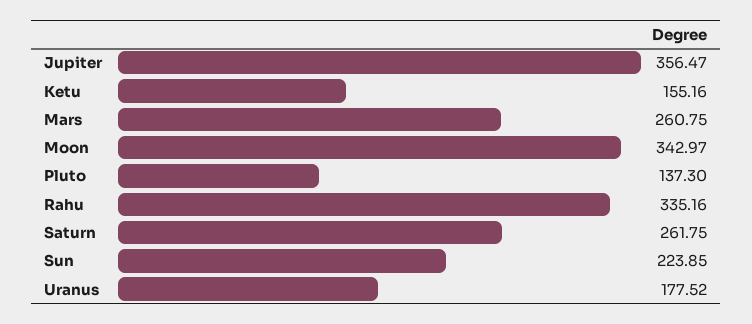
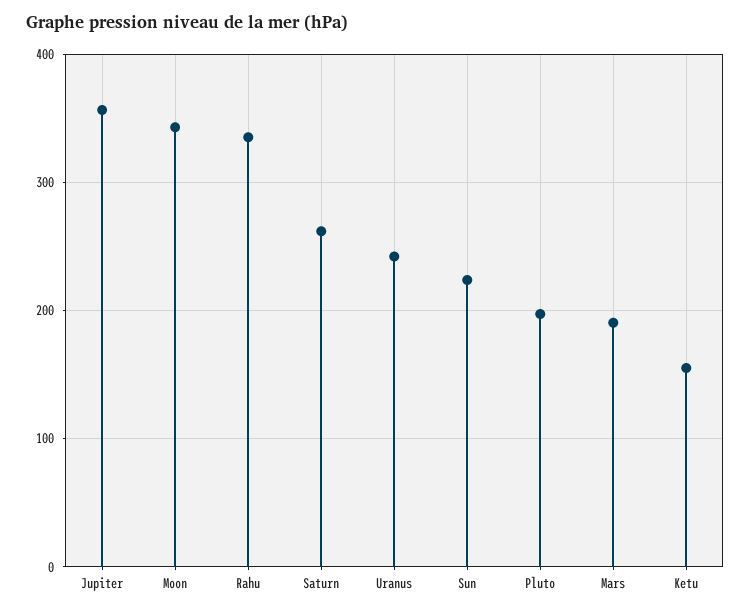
  {
    "Jupiter": 356.47,
    "Ketu": 155.16,
-   "Mars": 260.75,
+   "Mars": 190,
    "Moon": 342.97,
-   "Pluto": 137.3,
+   "Pluto": 200,
    "Rahu": 335.16,
    "Saturn": 261.75,
    "Sun": 223.85,
-   "Uranus": 177.52
+   "Uranus": 240
  }

